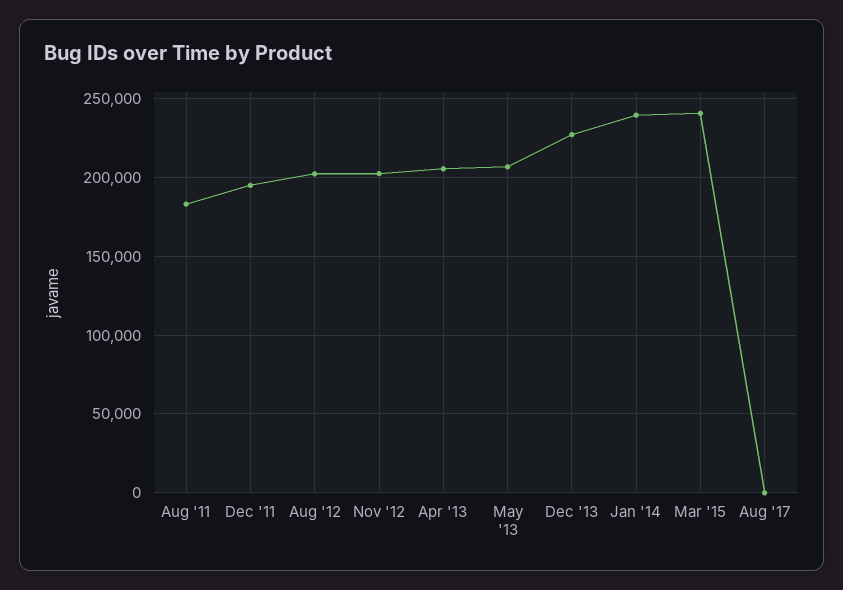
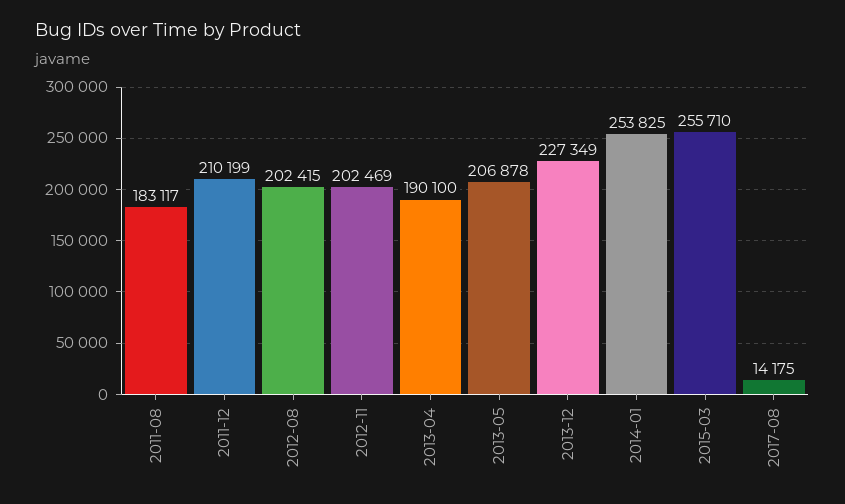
  {
    "Aug '11": 183117,
-   "Dec '11": 195000,
+   "Dec '11": 210199,
    "Aug '12": 202415,
    "Nov '12": 202469,
-   "Apr '13": 205000,
+   "Apr '13": 190100,
    "May '13": 206878,
    "Dec '13": 227349,
-   "Jan '14": 240000,
+   "Jan '14": 253825,
-   "Mar '15": 240000,
+   "Mar '15": 255710,
-   "Aug '17": 0
+   "Aug '17": 14175
  }

